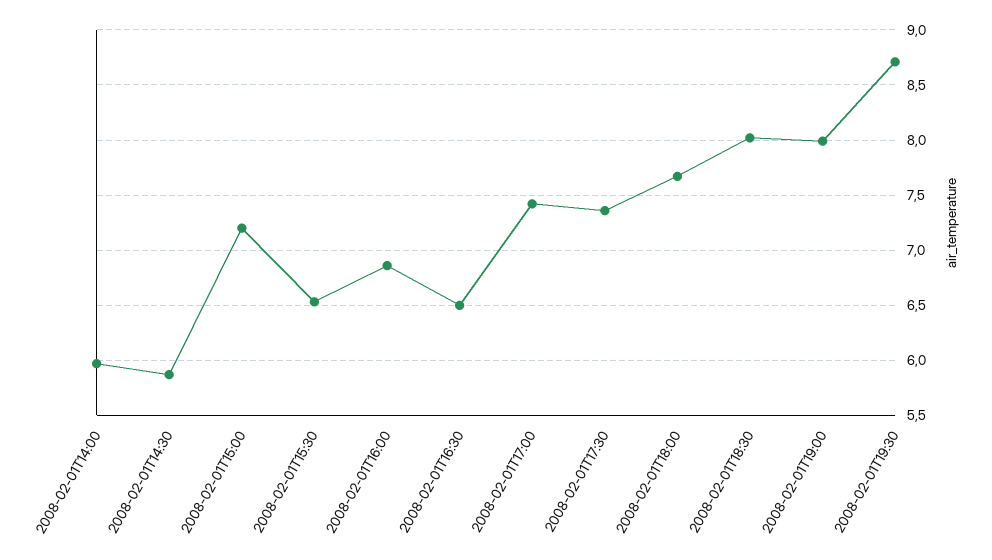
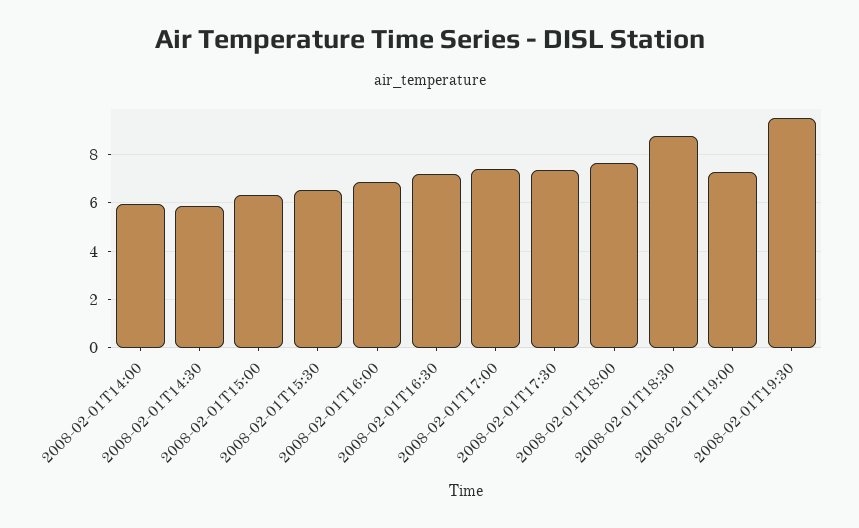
  {
    "2008-02-01T14:00": 6,
    "2008-02-01T14:30": 5.9,
-   "2008-02-01T15:00": 7.2,
+   "2008-02-01T15:00": 6.25,
    "2008-02-01T15:30": 6.5,
    "2008-02-01T16:00": 6.9,
-   "2008-02-01T16:30": 6.5,
+   "2008-02-01T16:30": 7.25,
    "2008-02-01T17:00": 7.4,
    "2008-02-01T17:30": 7.4,
    "2008-02-01T18:00": 7.7,
-   "2008-02-01T18:30": 8,
+   "2008-02-01T18:30": 8.75,
-   "2008-02-01T19:00": 8,
+   "2008-02-01T19:00": 7.25,
-   "2008-02-01T19:30": 8.7
+   "2008-02-01T19:30": 9.5
  }

